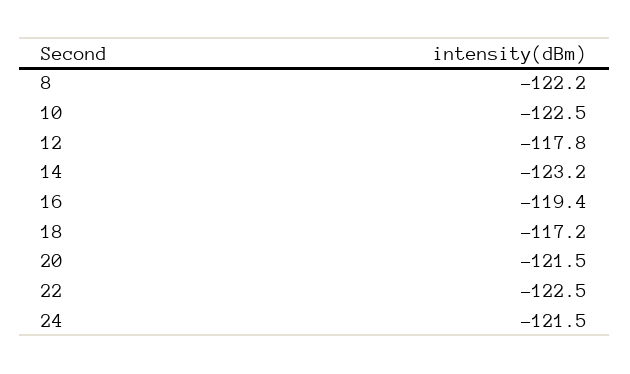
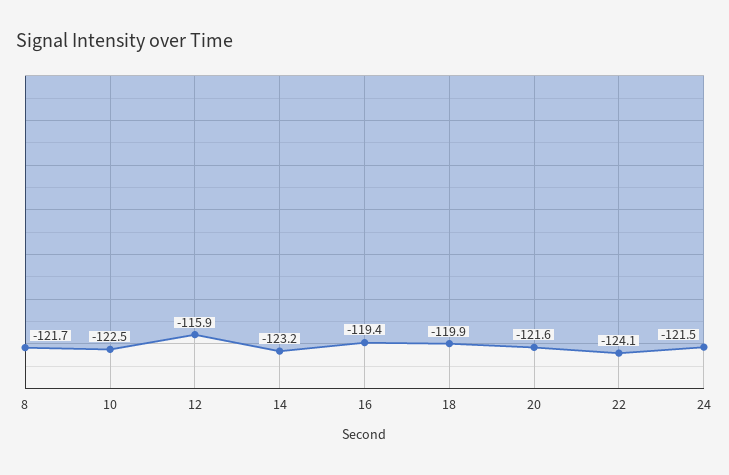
  {
-   "8": -122.2,
+   "8": -121.7,
    "10": -122.5,
-   "12": -117.8,
+   "12": -115.9,
    "14": -123.2,
    "16": -119.4,
-   "18": -117.2,
+   "18": -119.9,
-   "20": -121.5,
+   "20": -121.6,
-   "22": -122.5,
+   "22": -124.1,
    "24": -121.5
  }

